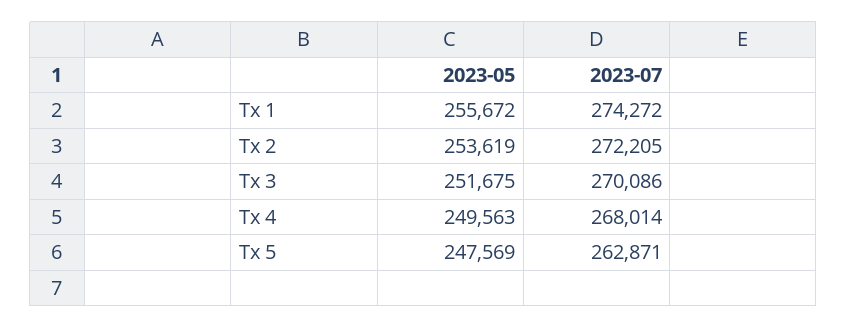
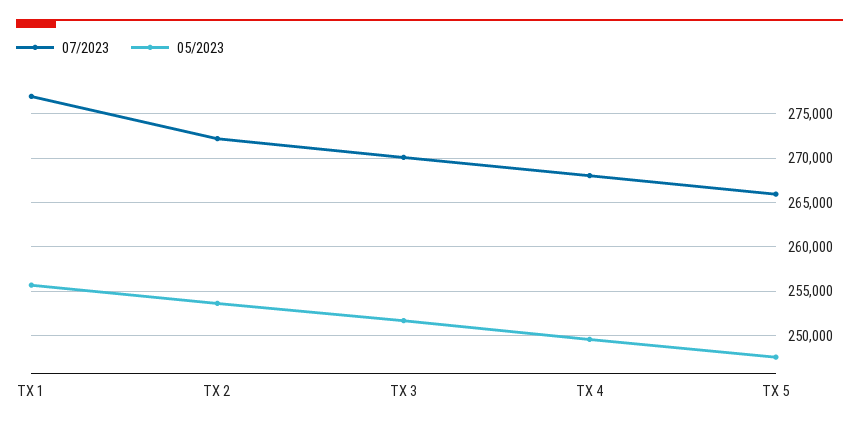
  {
    "2023-05": {
      "Tx 1": 255672,
      "Tx 2": 253619,
      "Tx 3": 251675,
      "Tx 4": 249563,
      "Tx 5": 247569
    },
    "2023-07": {
-     "Tx 1": 274272,
+     "Tx 1": 277000,
      "Tx 2": 272205,
      "Tx 3": 270086,
      "Tx 4": 268014,
-     "Tx 5": 262871
+     "Tx 5": 266000
    }
  }

